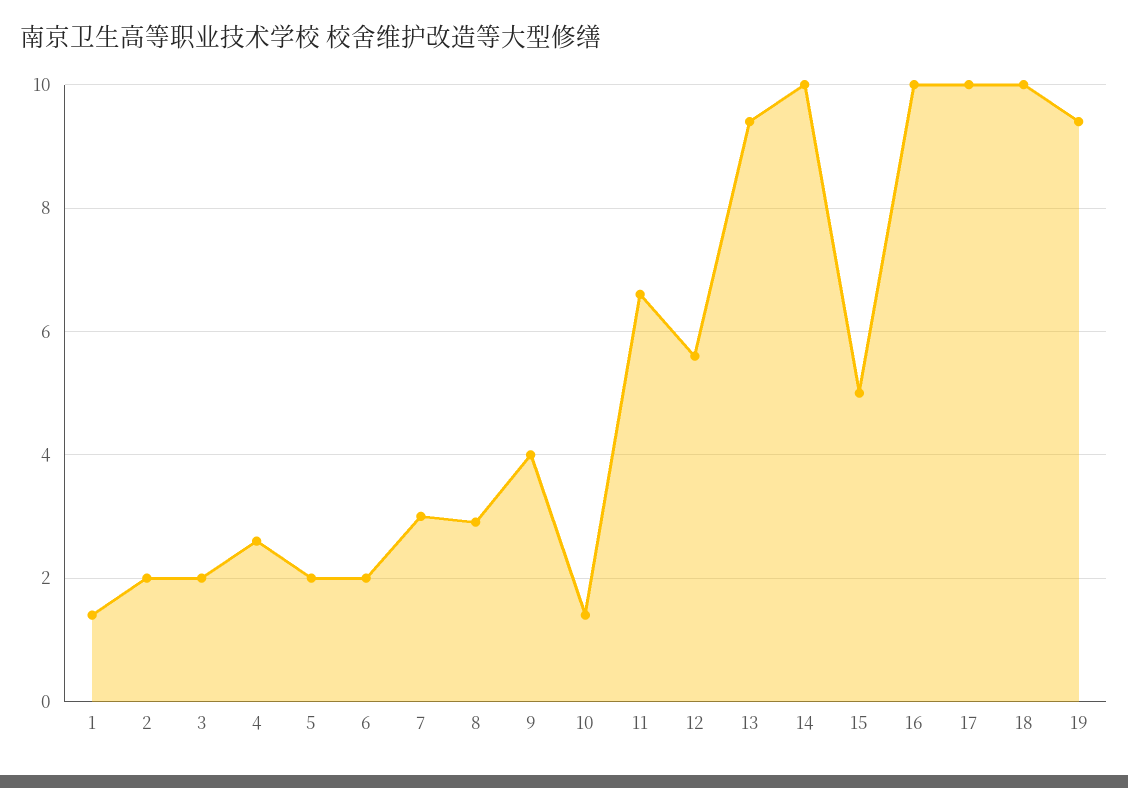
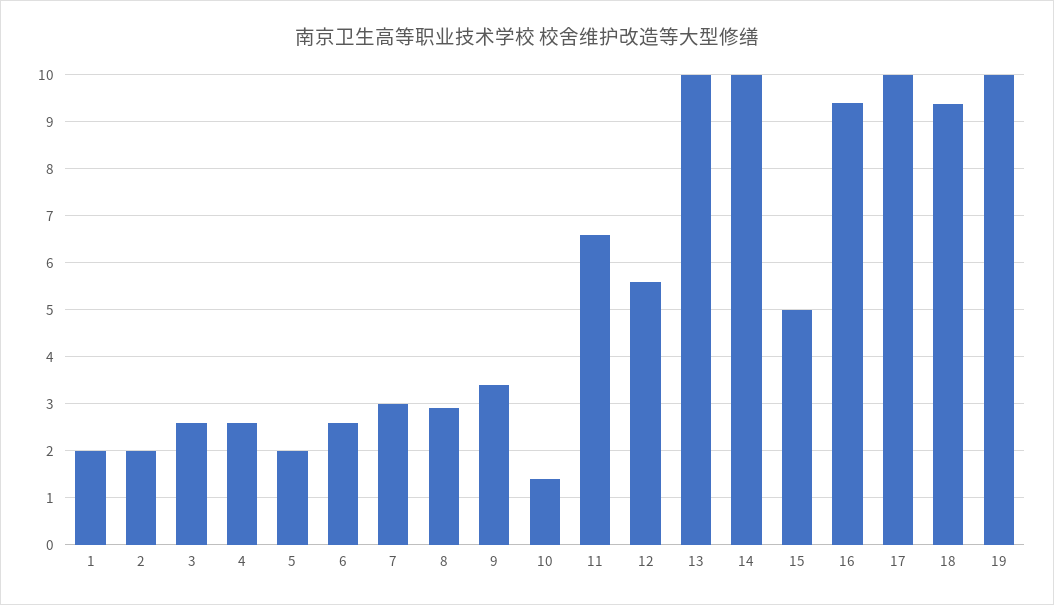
  {
-   "1": 1.4,
+   "1": 2,
    "2": 2,
-   "3": 2,
+   "3": 2.6,
    "4": 2.6,
    "5": 2,
-   "6": 2,
+   "6": 2.6,
    "7": 3,
    "8": 3,
-   "9": 4,
+   "9": 3.4,
    "10": 1.4,
    "11": 6.6,
    "12": 5.6,
-   "13": 9.4,
+   "13": 10,
    "14": 10,
    "15": 5,
-   "16": 10,
+   "16": 9.4,
    "17": 10,
-   "18": 10,
+   "18": 9.4,
-   "19": 9.4
+   "19": 10
  }

